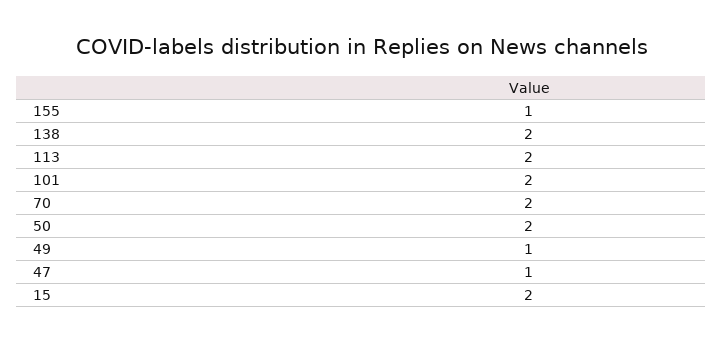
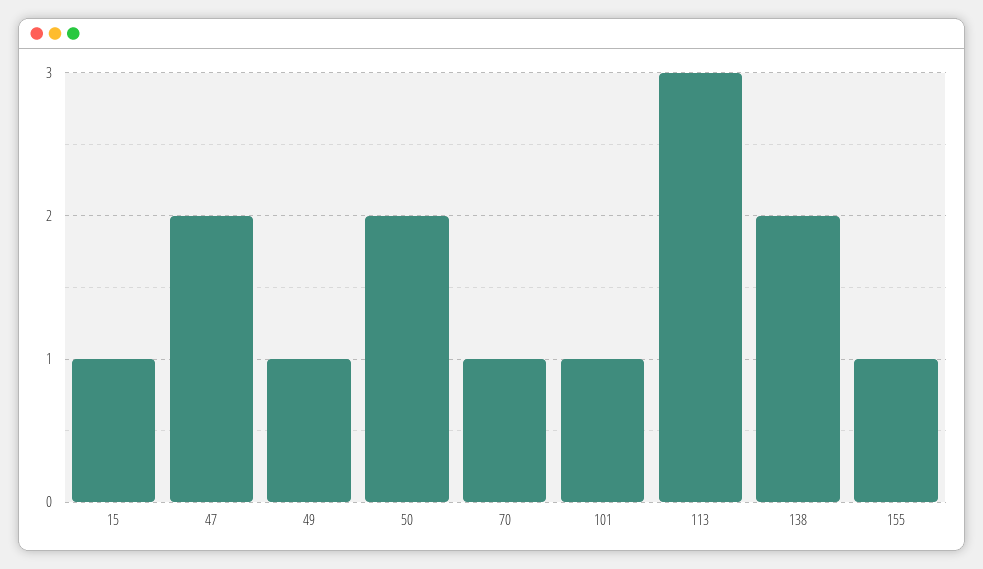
  {
    "155": 1,
    "138": 2,
-   "113": 2,
+   "113": 3,
-   "101": 2,
+   "101": 1,
-   "70": 2,
+   "70": 1,
    "50": 2,
    "49": 1,
-   "47": 1,
+   "47": 2,
-   "15": 2
+   "15": 1
  }

